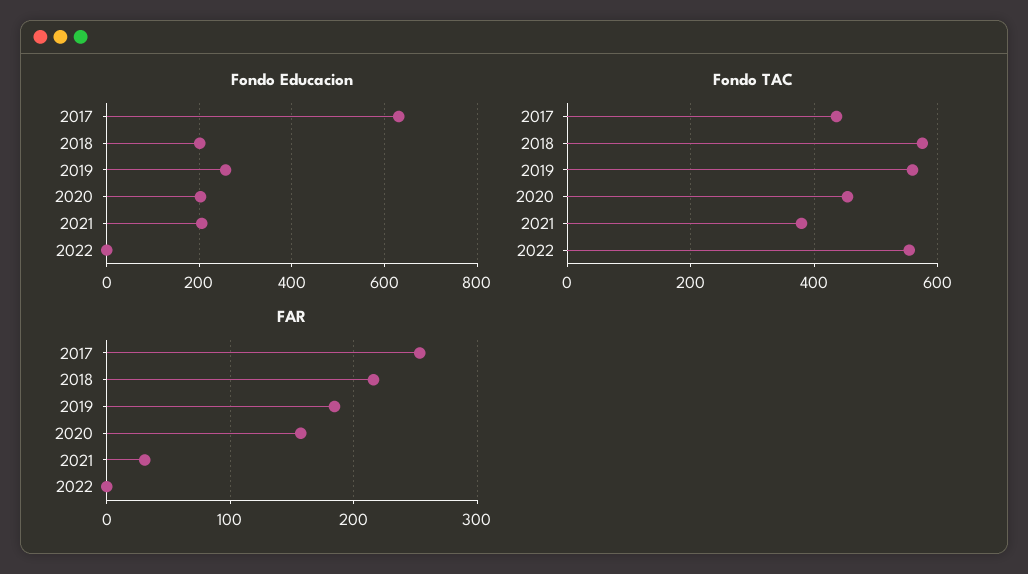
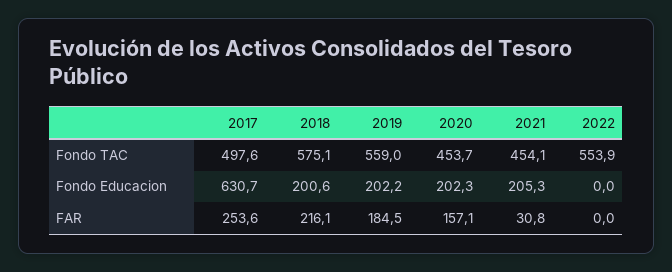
  {
    "Fondo Educacion": {
      "2017": 630.7,
      "2018": 200.6,
-     "2019": 260,
+     "2019": 202.2,
      "2020": 202.3,
      "2021": 205.3,
      "2022": 0
    },
    "Fondo TAC": {
-     "2017": 440,
+     "2017": 497.6,
      "2018": 575.1,
      "2019": 559,
      "2020": 453.7,
-     "2021": 380,
+     "2021": 454.1,
      "2022": 553.9
    },
    "FAR": {
      "2017": 253.6,
      "2018": 216.1,
      "2019": 184.5,
      "2020": 157.1,
      "2021": 30.8,
      "2022": 0
    }
  }

